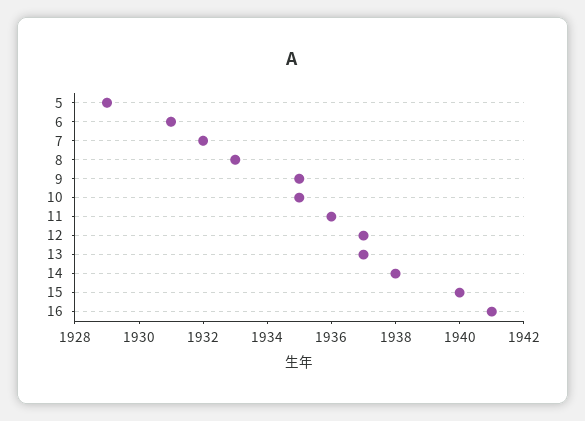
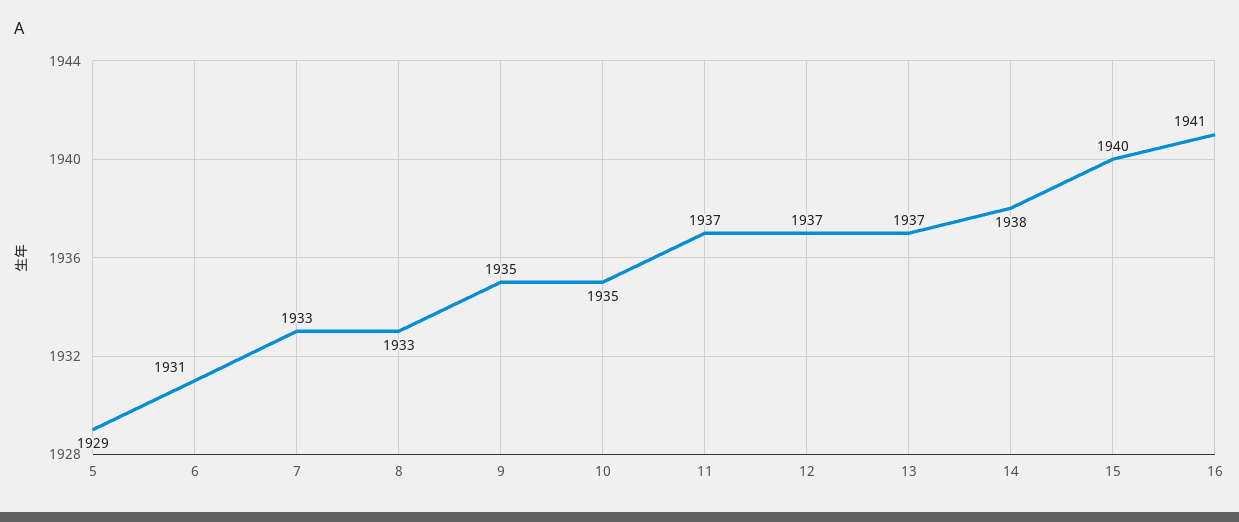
  {
    "5": 1929,
    "6": 1931,
-   "7": 1932,
+   "7": 1933,
    "8": 1933,
    "9": 1935,
    "10": 1935,
-   "11": 1936,
+   "11": 1937,
    "12": 1937,
    "13": 1937,
    "14": 1938,
    "15": 1940,
    "16": 1941
  }

